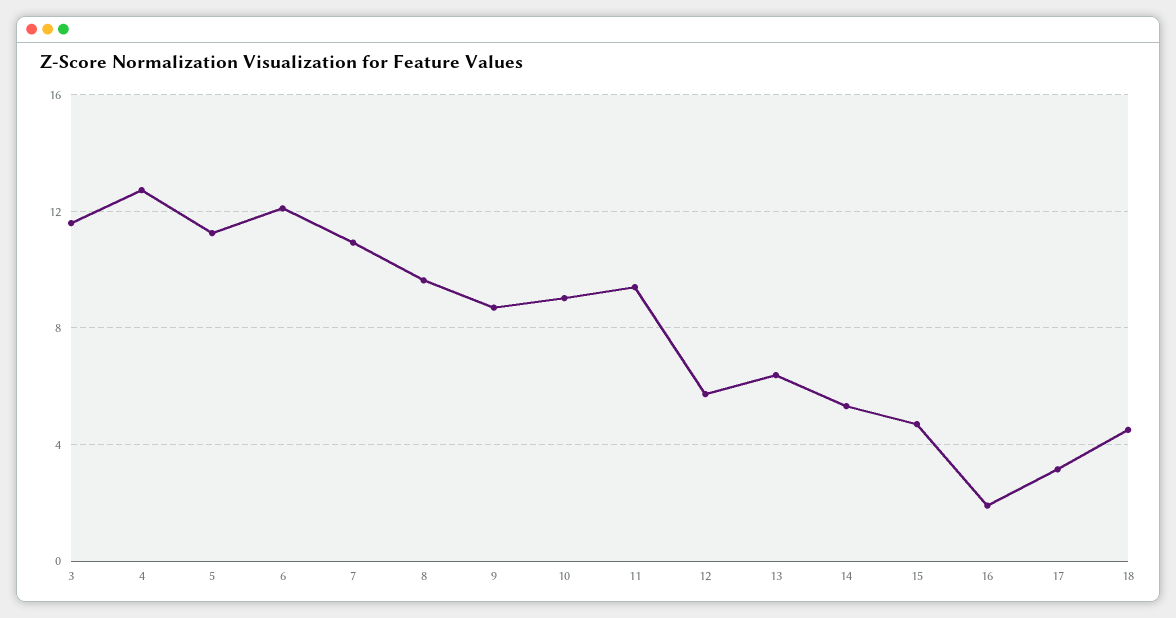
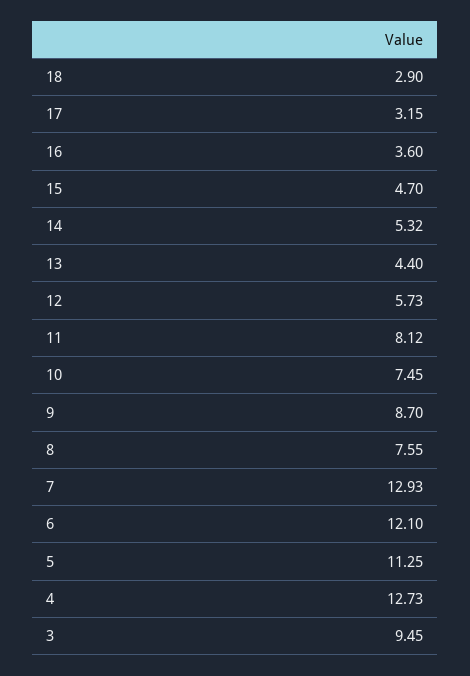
  {
-   "3": 11.5,
+   "3": 9.45,
    "4": 12.73,
    "5": 11.25,
    "6": 12.1,
-   "7": 11,
+   "7": 12.93,
-   "8": 9.5,
+   "8": 7.55,
    "9": 8.7,
-   "10": 9,
+   "10": 7.45,
-   "11": 9.5,
+   "11": 8.12,
    "12": 5.73,
-   "13": 6.5,
+   "13": 4.4,
    "14": 5.32,
    "15": 4.7,
-   "16": 2,
+   "16": 3.6,
    "17": 3.15,
-   "18": 4.5
+   "18": 2.9
  }

